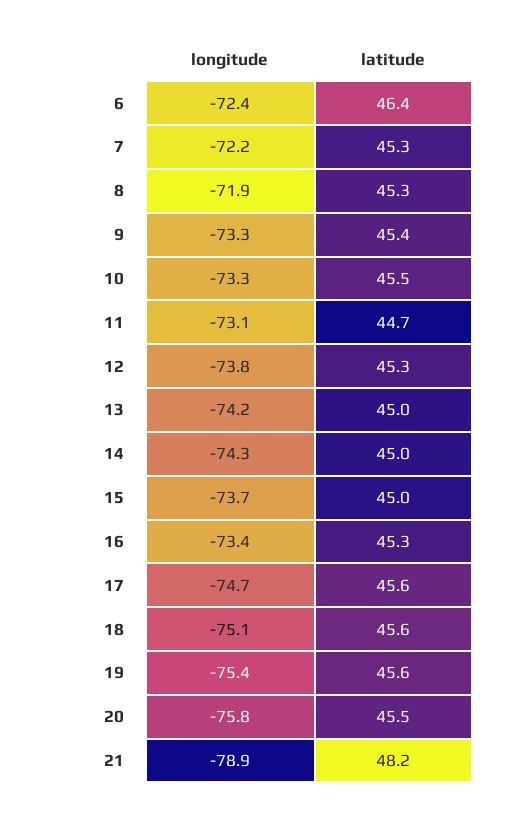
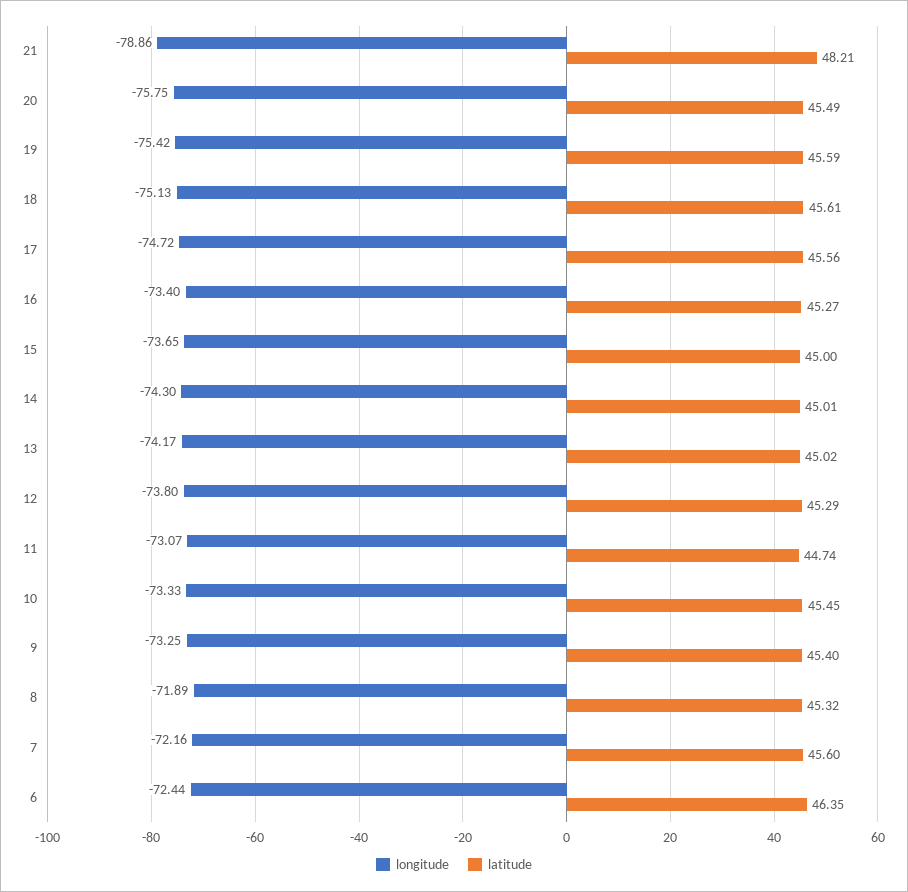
  {
    "longitude": {
      "6": -72.44,
      "7": -72.16,
      "8": -71.89,
      "9": -73.25,
      "10": -73.33,
      "11": -73.07,
      "12": -73.8,
      "13": -74.17,
      "14": -74.3,
      "15": -73.65,
      "16": -73.4,
      "17": -74.72,
      "18": -75.13,
      "19": -75.42,
      "20": -75.75,
      "21": -78.86
    },
    "latitude": {
      "6": 46.35,
-     "7": 45.3,
+     "7": 45.6,
      "8": 45.32,
      "9": 45.4,
      "10": 45.45,
      "11": 44.74,
      "12": 45.29,
      "13": 45.02,
      "14": 45.01,
      "15": 45,
      "16": 45.27,
      "17": 45.56,
      "18": 45.61,
      "19": 45.59,
      "20": 45.49,
      "21": 48.21
    }
  }

